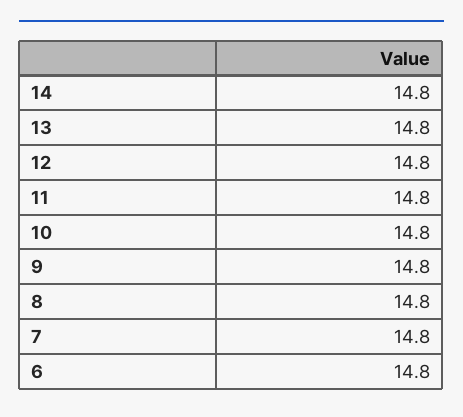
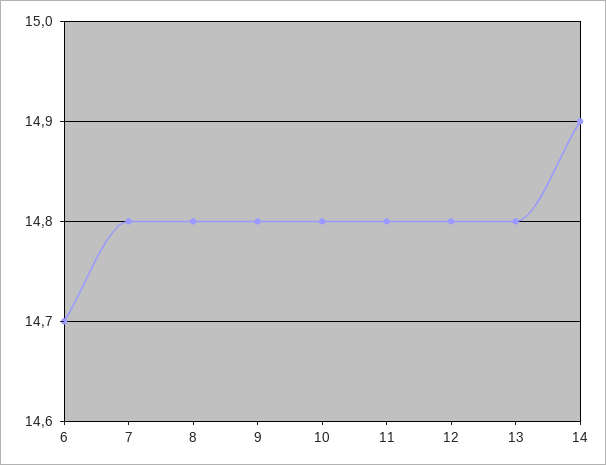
  {
-   "14": 14.8,
+   "14": 14.9,
    "13": 14.8,
    "12": 14.8,
    "11": 14.8,
    "10": 14.8,
    "9": 14.8,
    "8": 14.8,
    "7": 14.8,
-   "6": 14.8
+   "6": 14.7
  }

